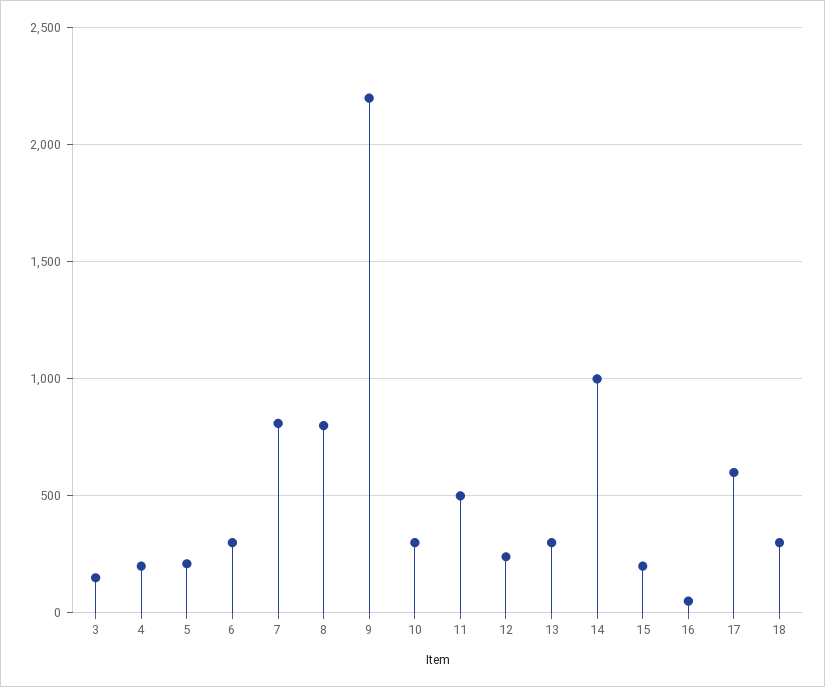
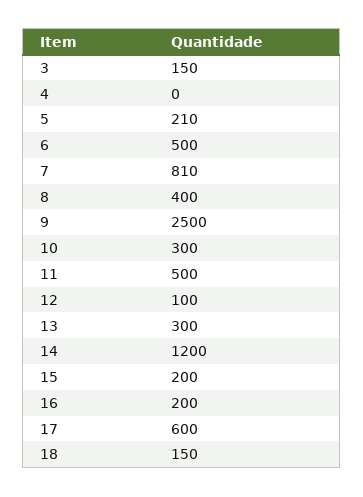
  {
    "3": 150,
-   "4": 200,
+   "4": 0,
    "5": 210,
-   "6": 300,
+   "6": 500,
    "7": 810,
-   "8": 800,
+   "8": 400,
-   "9": 2200,
+   "9": 2500,
    "10": 300,
    "11": 500,
-   "12": 250,
+   "12": 100,
    "13": 300,
-   "14": 1000,
+   "14": 1200,
    "15": 200,
-   "16": 50,
+   "16": 200,
    "17": 600,
-   "18": 300
+   "18": 150
  }

